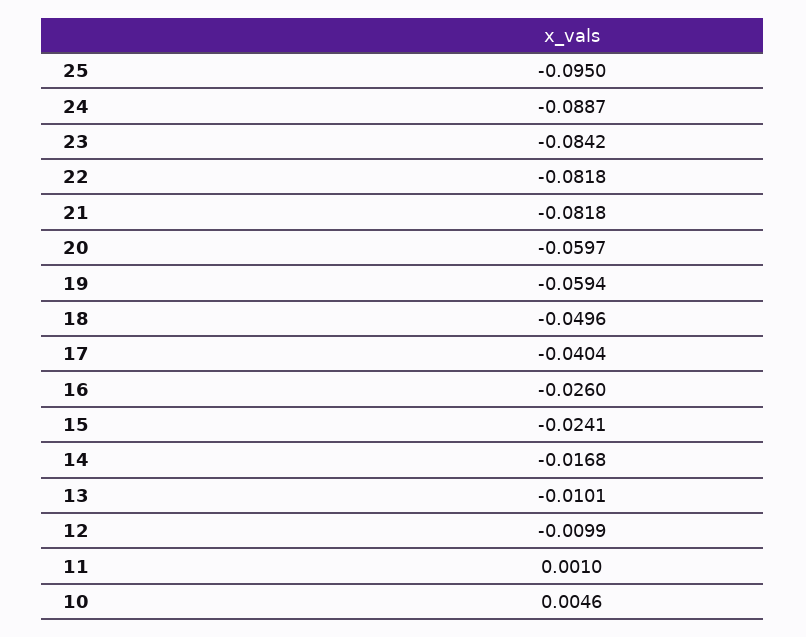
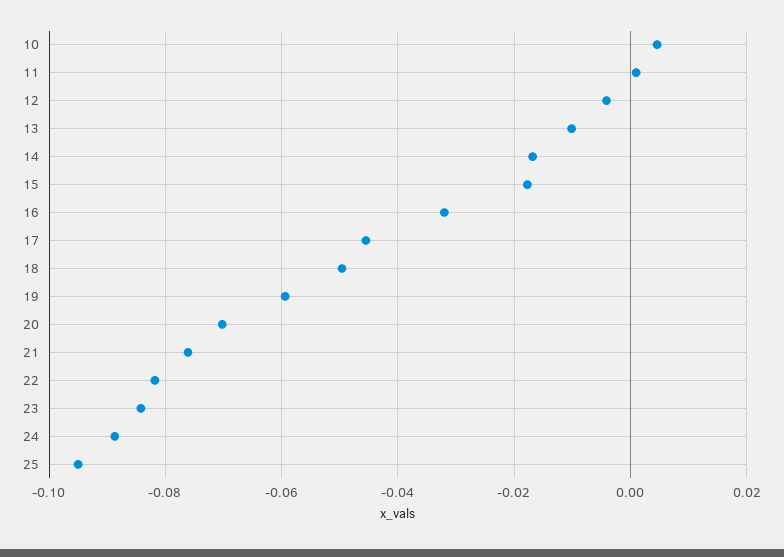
  {
    "25": -0.095,
    "24": -0.0887,
    "23": -0.0842,
    "22": -0.0818,
-   "21": -0.0818,
+   "21": -0.076,
-   "20": -0.0597,
+   "20": -0.07,
    "19": -0.0594,
    "18": -0.0496,
-   "17": -0.0404,
+   "17": -0.046,
-   "16": -0.026,
+   "16": -0.032,
-   "15": -0.0241,
+   "15": -0.018,
    "14": -0.0168,
    "13": -0.0101,
-   "12": -0.0099,
+   "12": -0.004,
    "11": 0.001,
    "10": 0.0046
  }

